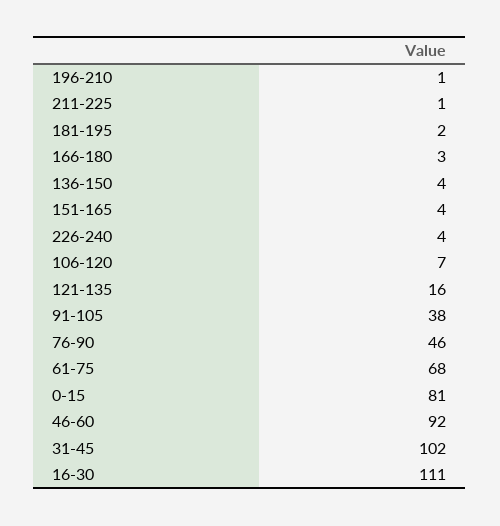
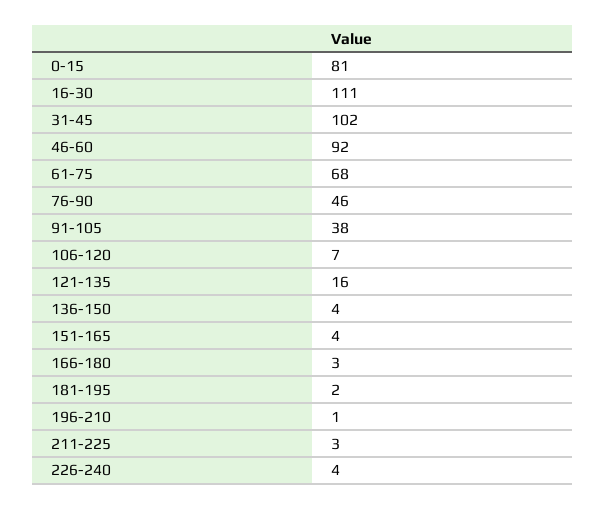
  {
    "196-210": 1,
-   "211-225": 1,
+   "211-225": 3,
    "181-195": 2,
    "166-180": 3,
    "136-150": 4,
    "151-165": 4,
    "226-240": 4,
    "106-120": 7,
    "121-135": 16,
    "91-105": 38,
    "76-90": 46,
    "61-75": 68,
    "0-15": 81,
    "46-60": 92,
    "31-45": 102,
    "16-30": 111
  }

